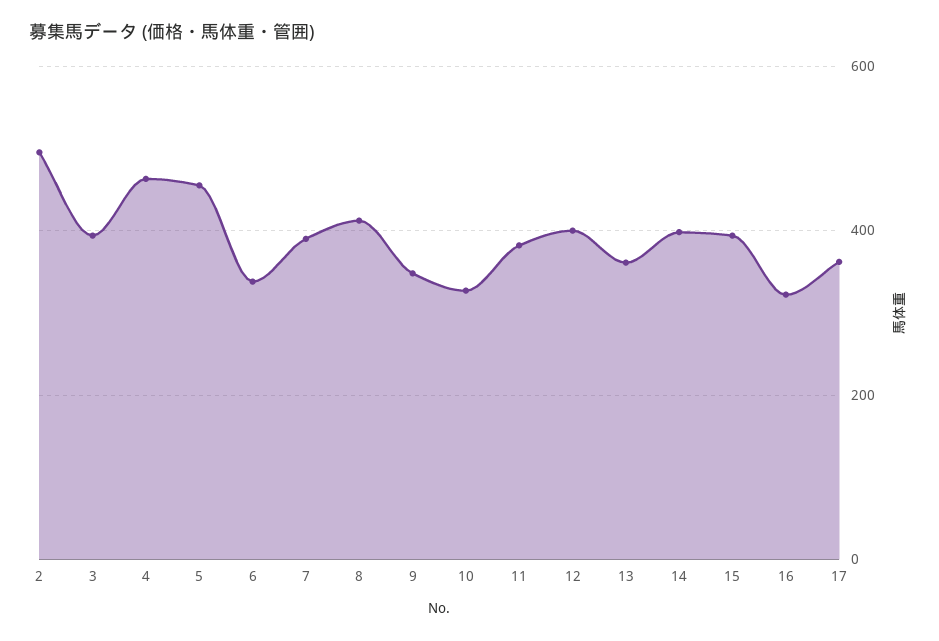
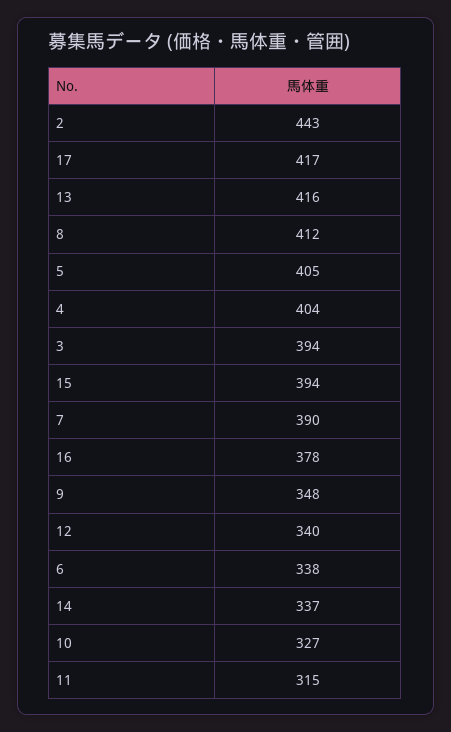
  {
-   "2": 500,
+   "2": 443,
    "3": 394,
-   "4": 460,
+   "4": 404,
-   "5": 460,
+   "5": 405,
    "6": 338,
    "7": 390,
    "8": 412,
    "9": 348,
    "10": 327,
-   "11": 380,
+   "11": 315,
-   "12": 400,
+   "12": 340,
-   "13": 360,
+   "13": 416,
-   "14": 400,
+   "14": 337,
    "15": 394,
-   "16": 320,
+   "16": 378,
-   "17": 360
+   "17": 417
  }

